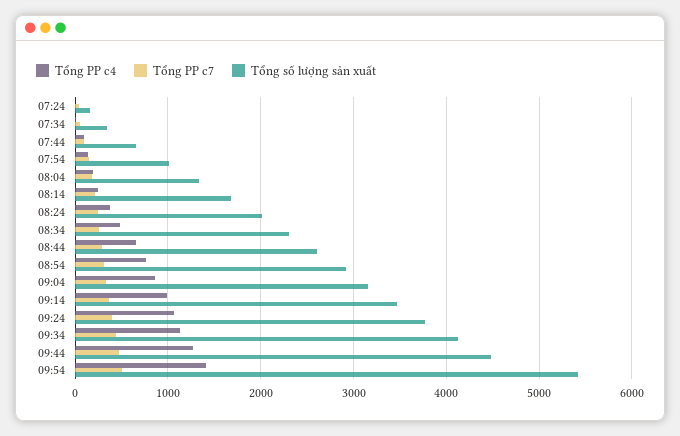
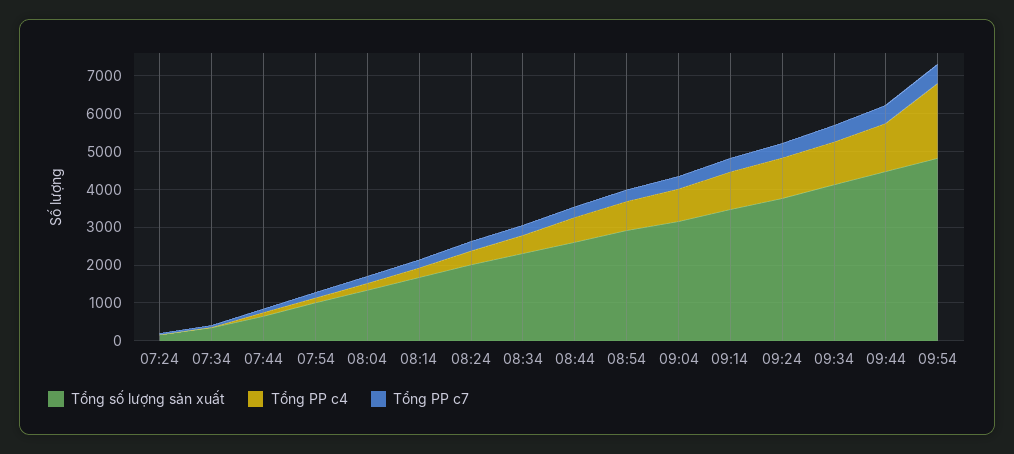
  {
    "Tổng PP c4": {
      "07:24": 0,
      "07:34": 0,
      "07:44": 100,
      "07:54": 100,
      "08:04": 200,
      "08:14": 200,
      "08:24": 400,
      "08:34": 500,
      "08:44": 700,
      "08:54": 800,
      "09:04": 900,
      "09:14": 1000,
      "09:24": 1100,
      "09:34": 1100,
      "09:44": 1300,
-     "09:54": 1400
+     "09:54": 2000
    },
    "Tổng PP c7": {
      "07:24": 0,
      "07:34": 100,
      "07:44": 100,
      "07:54": 100,
      "08:04": 200,
      "08:14": 200,
      "08:24": 200,
      "08:34": 300,
      "08:44": 300,
      "08:54": 300,
      "09:04": 300,
      "09:14": 400,
      "09:24": 400,
      "09:34": 400,
      "09:44": 500,
      "09:54": 500
    },
    "Tổng số lượng sản xuất": {
      "07:24": 200,
      "07:34": 300,
      "07:44": 700,
      "07:54": 1000,
      "08:04": 1300,
      "08:14": 1700,
      "08:24": 2000,
      "08:34": 2300,
      "08:44": 2600,
      "08:54": 2900,
      "09:04": 3200,
      "09:14": 3500,
      "09:24": 3800,
      "09:34": 4100,
      "09:44": 4500,
-     "09:54": 5400
+     "09:54": 4750
    }
  }

